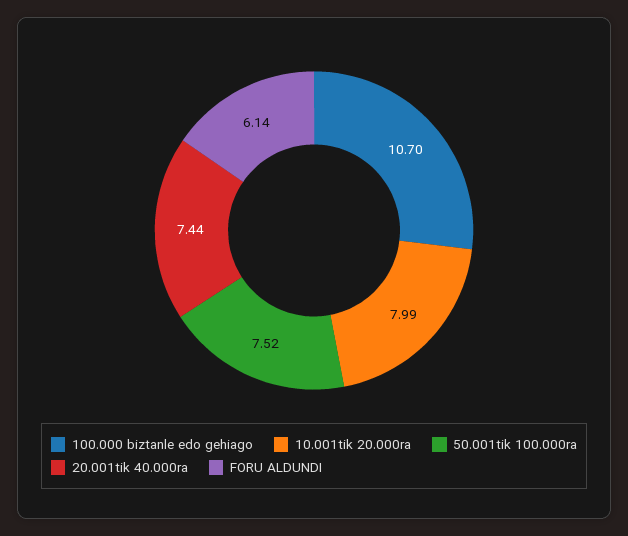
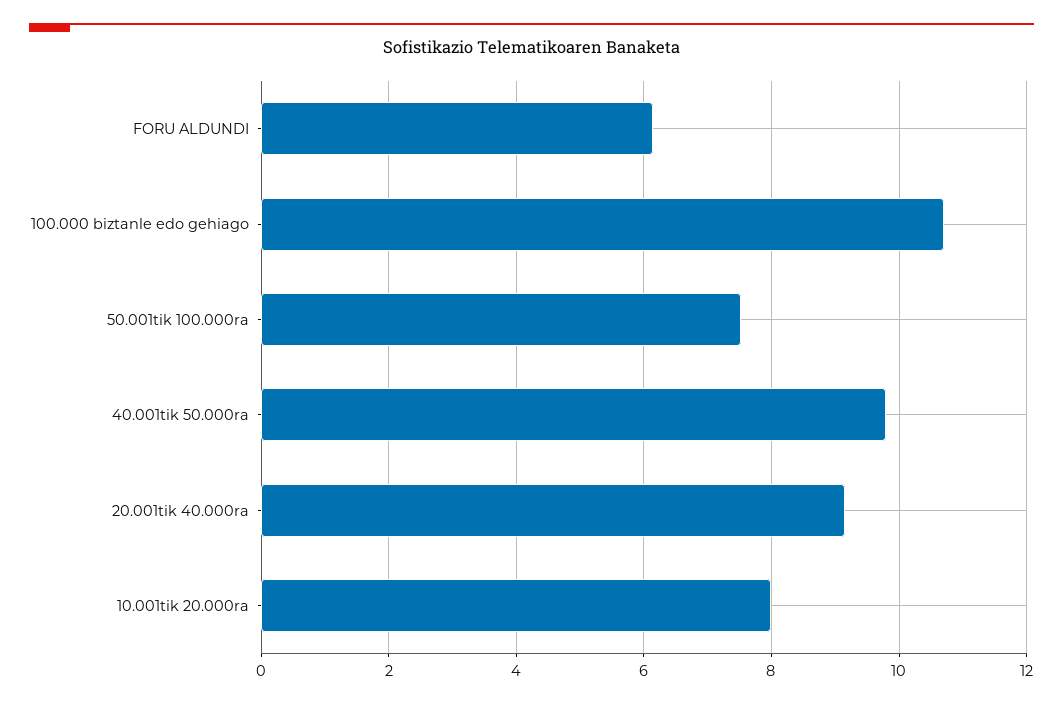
  {
    "100.000 biztanle edo gehiago": 10.7,
    "10.001tik 20.000ra": 7.99,
    "50.001tik 100.000ra": 7.52,
-   "20.001tik 40.000ra": 7.44,
+   "20.001tik 40.000ra": 9.2,
-   "FORU ALDUNDI": 6.14
+   "FORU ALDUNDI": 6.14,
+   "40.001tik 50.000ra": 9.8
  }

